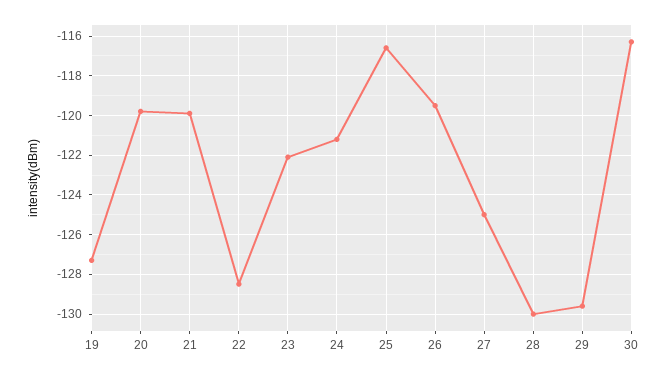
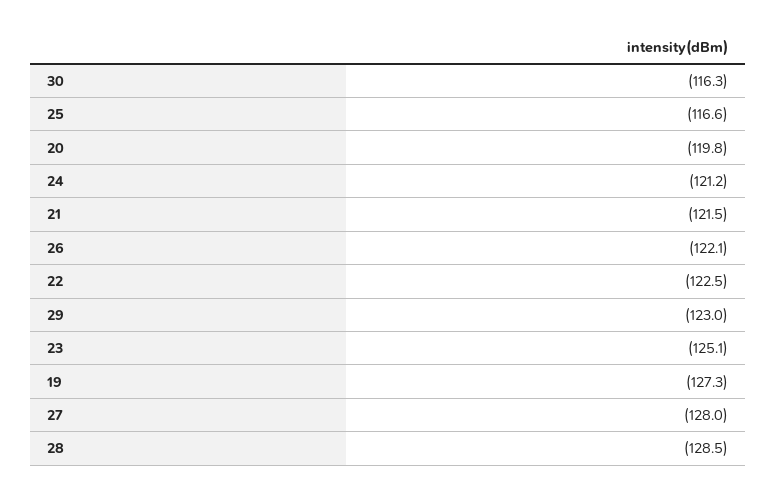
  {
    "19": -127.3,
    "20": -119.8,
-   "21": -120,
+   "21": -121.5,
-   "22": -128.5,
+   "22": -122.5,
-   "23": -122,
+   "23": -125.1,
    "24": -121.2,
    "25": -116.6,
-   "26": -119.5,
+   "26": -122.1,
-   "27": -125,
+   "27": -128,
-   "28": -130,
+   "28": -128.5,
-   "29": -129.5,
+   "29": -123,
    "30": -116.3
  }

